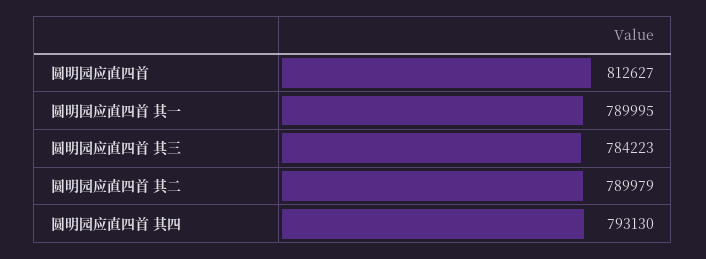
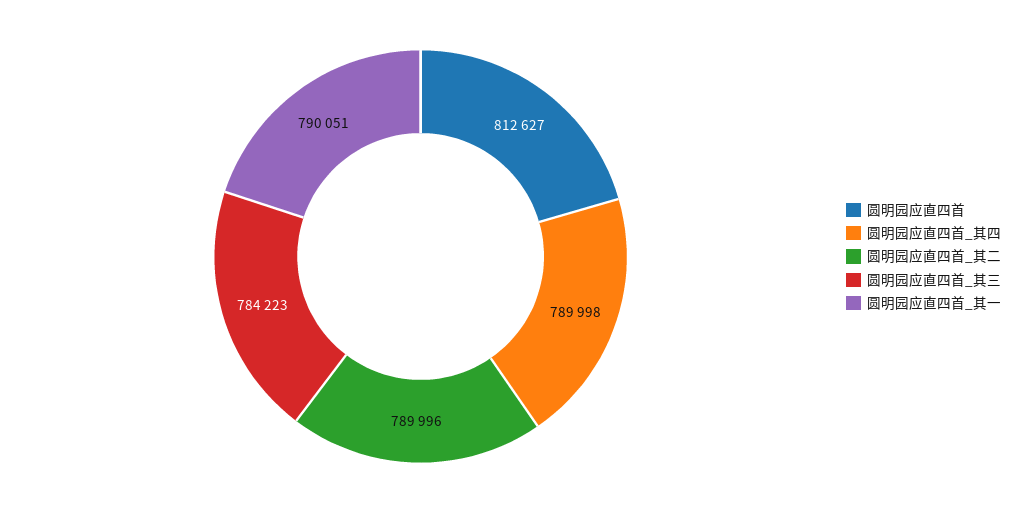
  {
    "圆明园应直四首": 812627,
-   "圆明园应直四首 其一": 789995,
+   "圆明园应直四首 其一": 790051,
    "圆明园应直四首 其三": 784223,
-   "圆明园应直四首 其二": 789979,
+   "圆明园应直四首 其二": 789996,
-   "圆明园应直四首 其四": 793130
+   "圆明园应直四首 其四": 789998
  }

